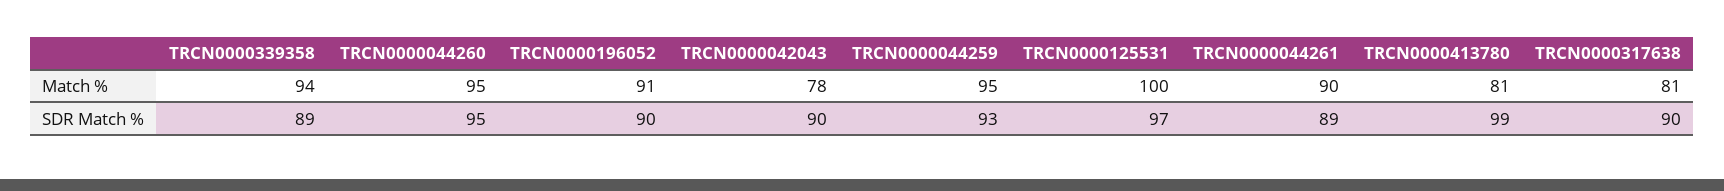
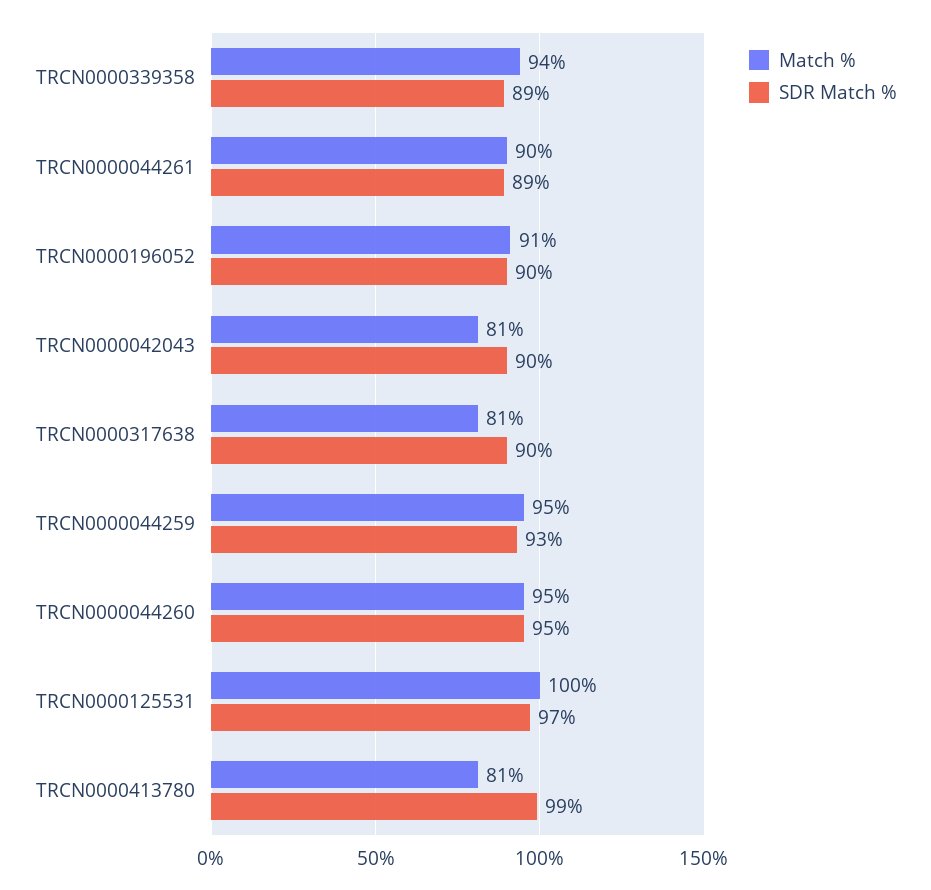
  {
    "Match %": {
      "TRCN0000339358": 94,
      "TRCN0000044260": 95,
      "TRCN0000196052": 91,
-     "TRCN0000042043": 78,
+     "TRCN0000042043": 81,
      "TRCN0000044259": 95,
      "TRCN0000125531": 100,
      "TRCN0000044261": 90,
      "TRCN0000413780": 81,
      "TRCN0000317638": 81
    },
    "SDR Match %": {
      "TRCN0000339358": 89,
      "TRCN0000044260": 95,
      "TRCN0000196052": 90,
      "TRCN0000042043": 90,
      "TRCN0000044259": 93,
      "TRCN0000125531": 97,
      "TRCN0000044261": 89,
      "TRCN0000413780": 99,
      "TRCN0000317638": 90
    }
  }

